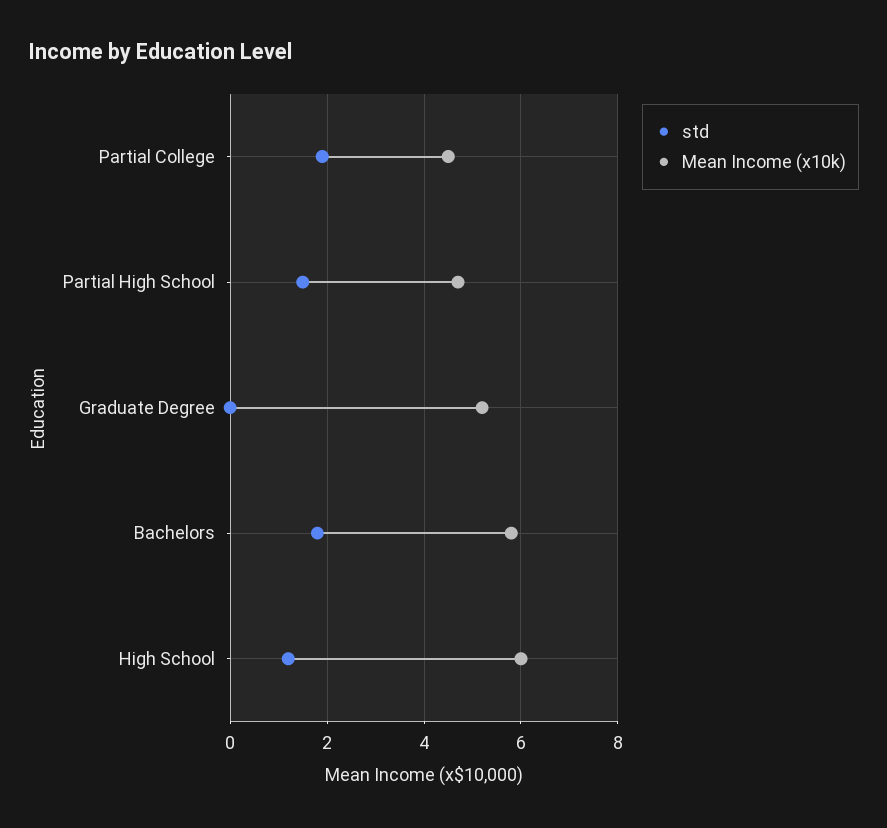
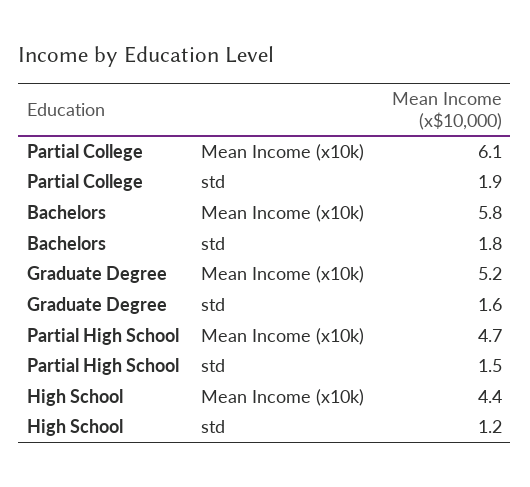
  {
    "std": {
      "Partial College": 1.9,
      "Partial High School": 1.5,
-     "Graduate Degree": 0,
+     "Graduate Degree": 1.6,
      "Bachelors": 1.8,
      "High School": 1.2
    },
    "Mean Income (x10k)": {
-     "Partial College": 4.5,
+     "Partial College": 6.1,
      "Partial High School": 4.7,
      "Graduate Degree": 5.2,
      "Bachelors": 5.8,
-     "High School": 6
+     "High School": 4.4
    }
  }

